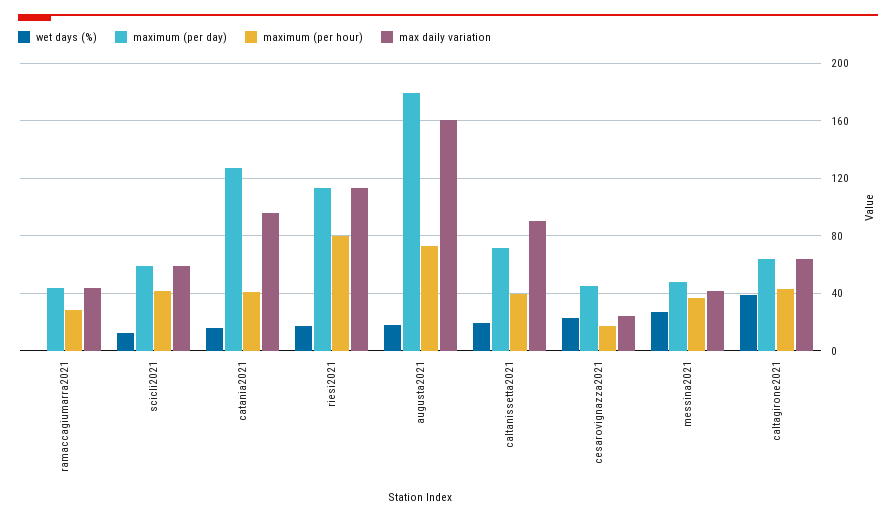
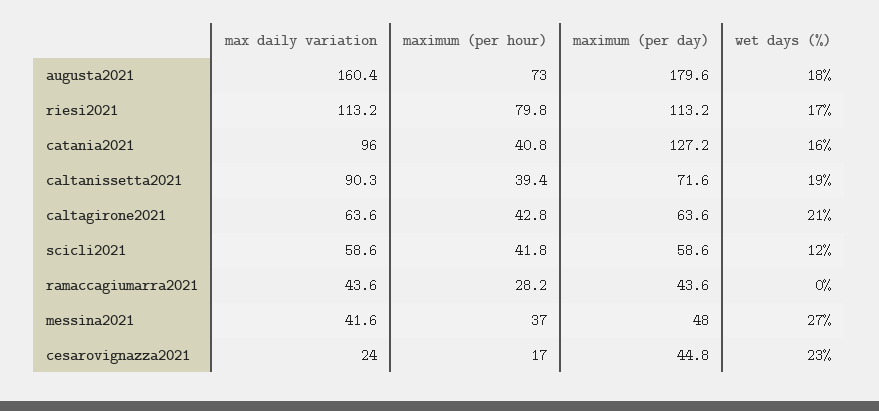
  {
    "wet days (%)": {
      "ramaccagiumarra2021": 0,
      "scicli2021": 12,
      "catania2021": 16,
      "riesi2021": 17,
      "augusta2021": 18,
      "caltanissetta2021": 19,
      "cesarovignazza2021": 23,
      "messina2021": 27,
-     "caltagirone2021": 40
+     "caltagirone2021": 21
    },
    "maximum (per day)": {
      "ramaccagiumarra2021": 43.6,
      "scicli2021": 58.6,
      "catania2021": 127.2,
      "riesi2021": 113.2,
      "augusta2021": 179.6,
      "caltanissetta2021": 71.6,
      "cesarovignazza2021": 44.8,
      "messina2021": 48,
      "caltagirone2021": 63.6
    },
    "maximum (per hour)": {
      "ramaccagiumarra2021": 28.2,
      "scicli2021": 41.8,
      "catania2021": 40.8,
      "riesi2021": 79.8,
      "augusta2021": 73,
      "caltanissetta2021": 39.4,
      "cesarovignazza2021": 17,
      "messina2021": 37,
      "caltagirone2021": 42.8
    },
    "max daily variation": {
      "ramaccagiumarra2021": 43.6,
      "scicli2021": 58.6,
      "catania2021": 96,
      "riesi2021": 113.2,
      "augusta2021": 160.4,
      "caltanissetta2021": 90.3,
      "cesarovignazza2021": 24,
      "messina2021": 41.6,
      "caltagirone2021": 63.6
    }
  }

